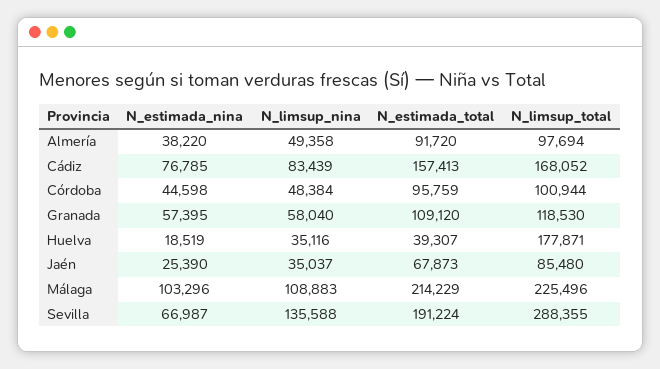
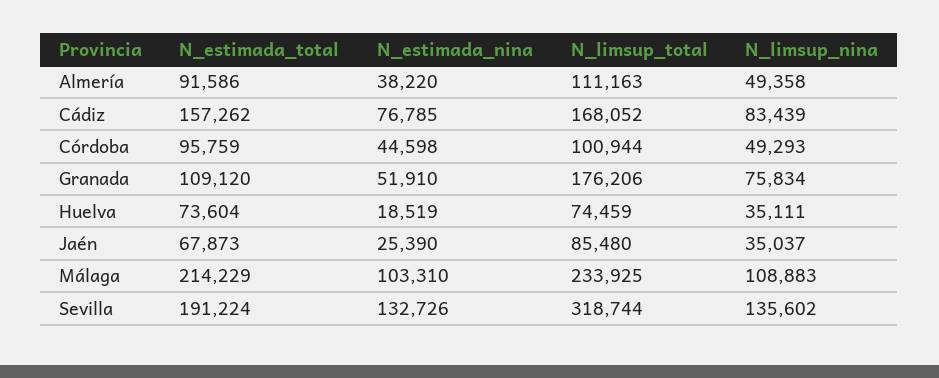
  {
    "N_estimada_nina": {
      "Almería": 38220,
      "Cádiz": 76785,
      "Córdoba": 44598,
-     "Granada": 57395,
+     "Granada": 51910,
      "Huelva": 18519,
      "Jaén": 25390,
-     "Málaga": 103296,
+     "Málaga": 103310,
-     "Sevilla": 66987
+     "Sevilla": 132726
    },
    "N_limsup_nina": {
      "Almería": 49358,
      "Cádiz": 83439,
-     "Córdoba": 48384,
+     "Córdoba": 49293,
-     "Granada": 58040,
+     "Granada": 75834,
-     "Huelva": 35116,
+     "Huelva": 35111,
      "Jaén": 35037,
      "Málaga": 108883,
-     "Sevilla": 135588
+     "Sevilla": 135602
    },
    "N_estimada_total": {
-     "Almería": 91720,
+     "Almería": 91586,
-     "Cádiz": 157413,
+     "Cádiz": 157262,
      "Córdoba": 95759,
      "Granada": 109120,
-     "Huelva": 39307,
+     "Huelva": 73604,
      "Jaén": 67873,
      "Málaga": 214229,
      "Sevilla": 191224
    },
    "N_limsup_total": {
-     "Almería": 97694,
+     "Almería": 111163,
      "Cádiz": 168052,
      "Córdoba": 100944,
-     "Granada": 118530,
+     "Granada": 176206,
-     "Huelva": 177871,
+     "Huelva": 74459,
      "Jaén": 85480,
-     "Málaga": 225496,
+     "Málaga": 233925,
-     "Sevilla": 288355
+     "Sevilla": 318744
    }
  }

